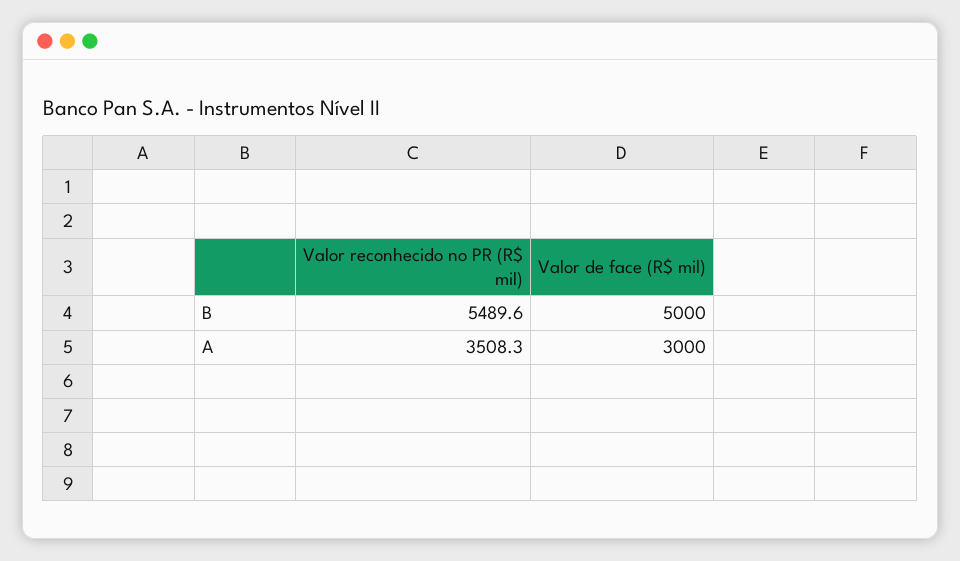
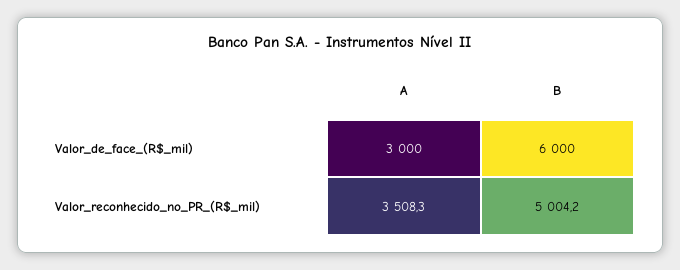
  {
    "Valor reconhecido no PR (R$ mil)": {
-     "B": 5489.6,
+     "B": 5004.2,
      "A": 3508.3
    },
    "Valor de face (R$ mil)": {
-     "B": 5000,
+     "B": 6000,
      "A": 3000
    }
  }

